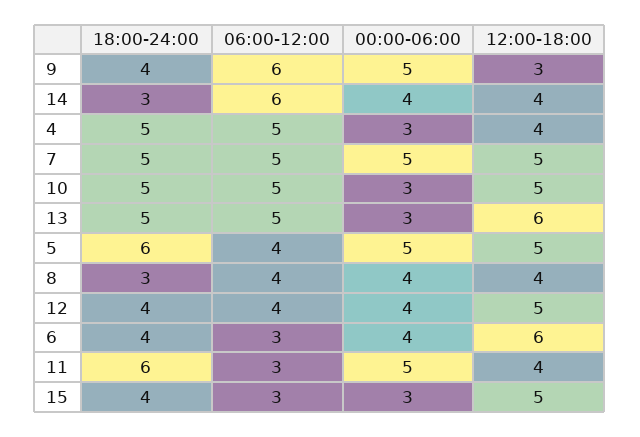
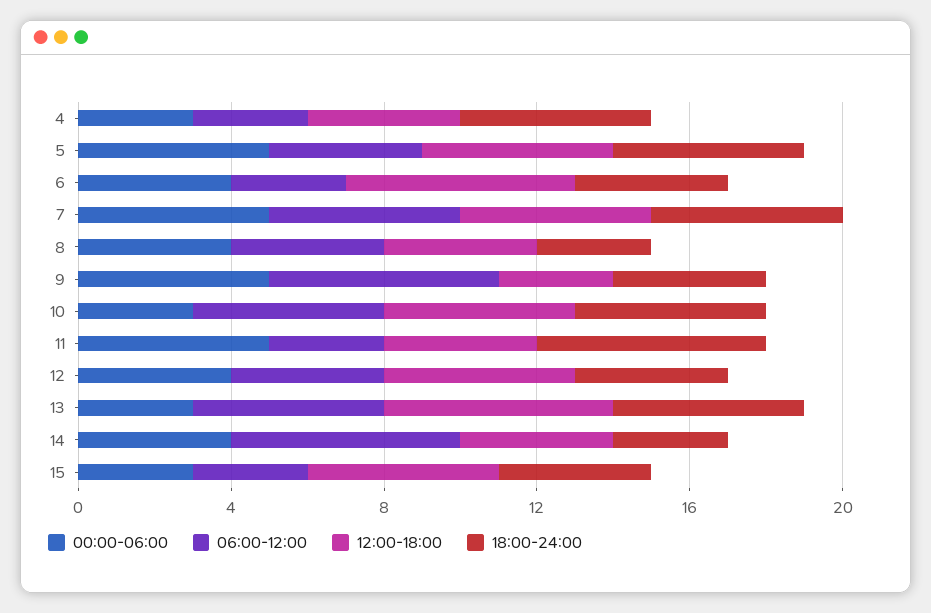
  {
    "18:00-24:00": {
      "9": 4,
      "14": 3,
      "4": 5,
      "7": 5,
      "10": 5,
      "13": 5,
-     "5": 6,
+     "5": 5,
      "8": 3,
      "12": 4,
      "6": 4,
      "11": 6,
      "15": 4
    },
    "06:00-12:00": {
      "9": 6,
      "14": 6,
-     "4": 5,
+     "4": 3,
      "7": 5,
      "10": 5,
      "13": 5,
      "5": 4,
      "8": 4,
      "12": 4,
      "6": 3,
      "11": 3,
      "15": 3
    },
    "00:00-06:00": {
      "9": 5,
      "14": 4,
      "4": 3,
      "7": 5,
      "10": 3,
      "13": 3,
      "5": 5,
      "8": 4,
      "12": 4,
      "6": 4,
      "11": 5,
      "15": 3
    },
    "12:00-18:00": {
      "9": 3,
      "14": 4,
      "4": 4,
      "7": 5,
      "10": 5,
      "13": 6,
      "5": 5,
      "8": 4,
      "12": 5,
      "6": 6,
      "11": 4,
      "15": 5
    }
  }

